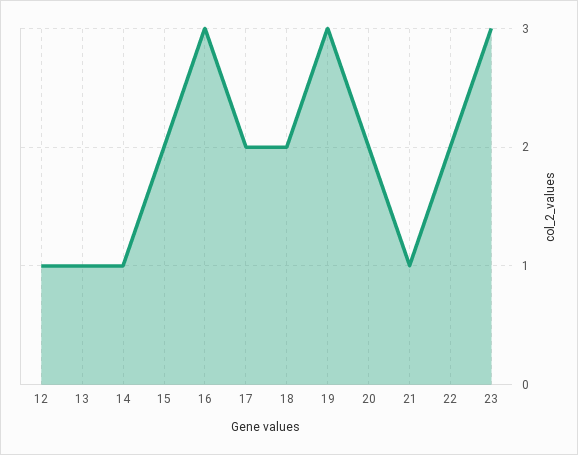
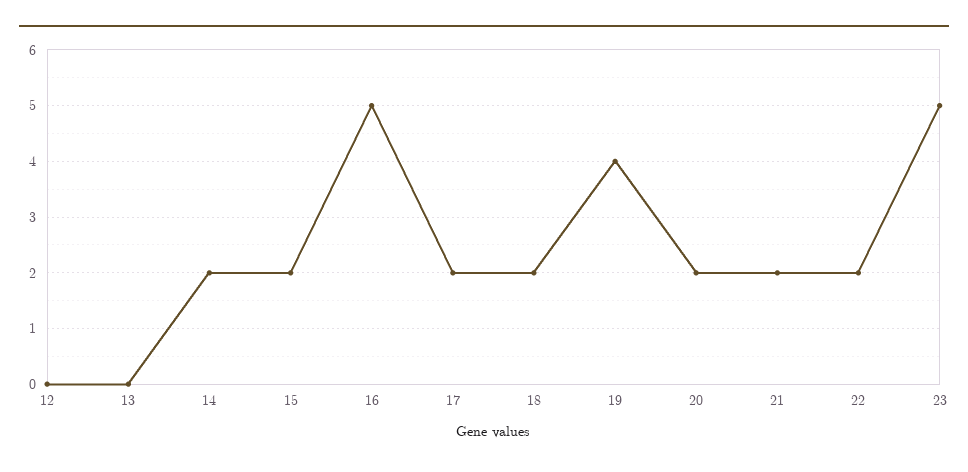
  {
-   "12": 1,
+   "12": 0,
-   "13": 1,
+   "13": 0,
-   "14": 1,
+   "14": 2,
    "15": 2,
-   "16": 3,
+   "16": 5,
    "17": 2,
    "18": 2,
-   "19": 3,
+   "19": 4,
    "20": 2,
-   "21": 1,
+   "21": 2,
    "22": 2,
-   "23": 3
+   "23": 5
  }

